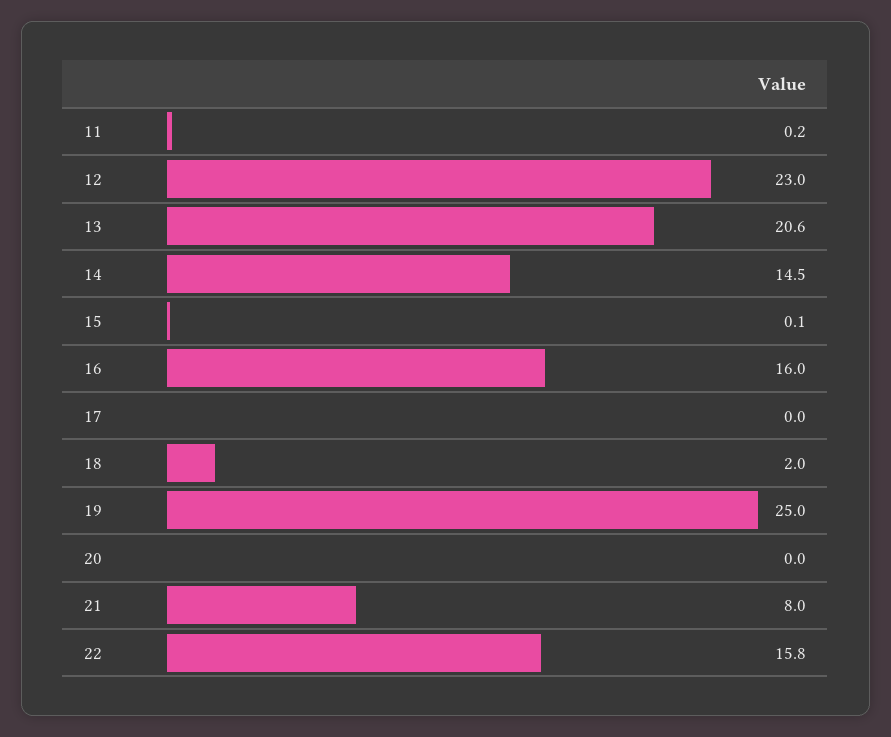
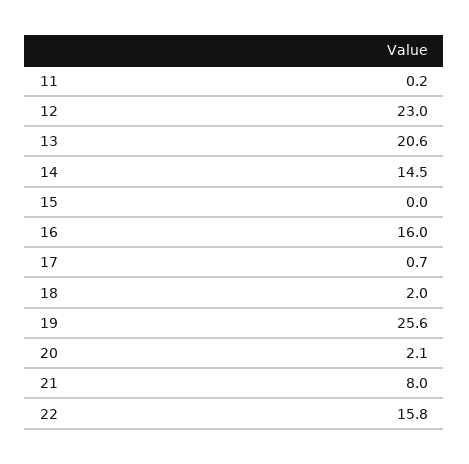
  {
    "11": 0.2,
    "12": 23,
    "13": 20.6,
    "14": 14.5,
-   "15": 0.1,
+   "15": 0,
    "16": 16,
-   "17": 0,
+   "17": 0.7,
    "18": 2,
-   "19": 25,
+   "19": 25.6,
-   "20": 0,
+   "20": 2.1,
    "21": 8,
    "22": 15.8
  }

